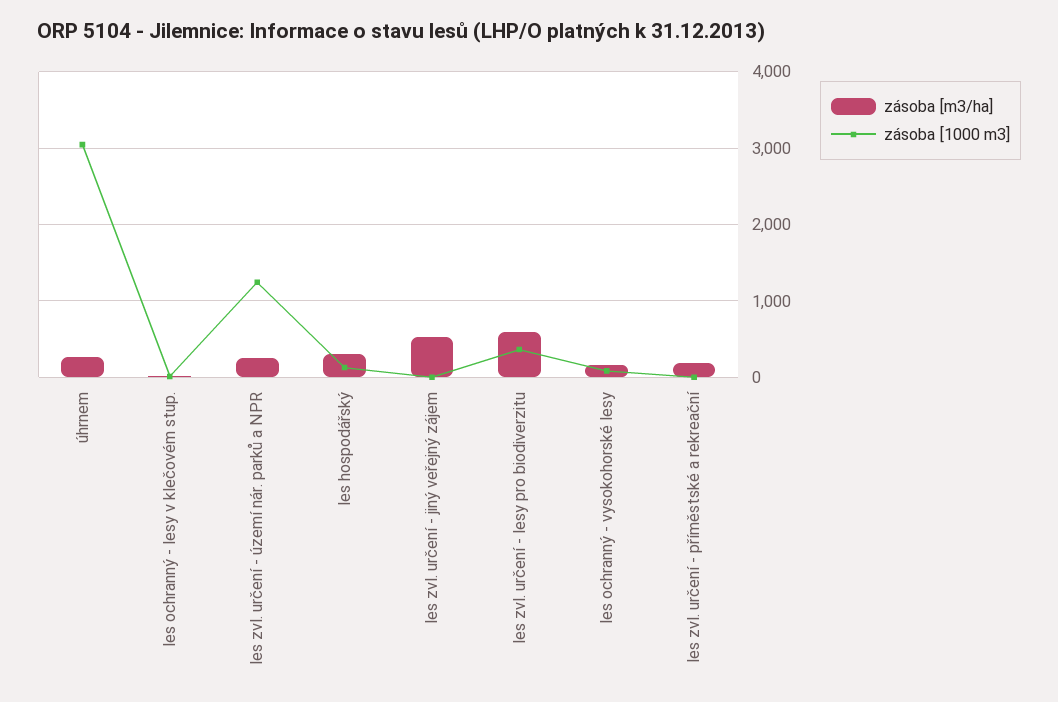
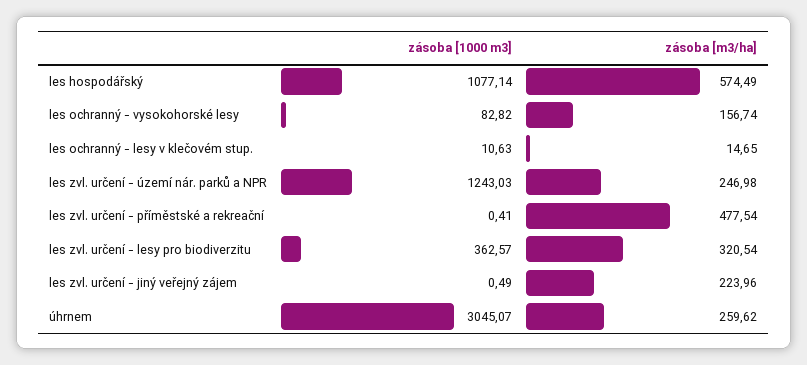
  {
    "zásoba [m3/ha]": {
      "úhrnem": 259.62,
      "les ochranný - lesy v klečovém stup.": 14.65,
      "les zvl. určení - území nár. parků a NPR": 246.98,
-     "les hospodářský": 300,
+     "les hospodářský": 574.49,
-     "les zvl. určení - jiný veřejný zájem": 500,
+     "les zvl. určení - jiný veřejný zájem": 223.96,
-     "les zvl. určení - lesy pro biodiverzitu": 600,
+     "les zvl. určení - lesy pro biodiverzitu": 320.54,
      "les ochranný - vysokohorské lesy": 156.74,
-     "les zvl. určení - příměstské a rekreační": 200
+     "les zvl. určení - příměstské a rekreační": 477.54
    },
    "zásoba [1000 m3]": {
      "úhrnem": 3045.07,
      "les ochranný - lesy v klečovém stup.": 10.63,
      "les zvl. určení - území nár. parků a NPR": 1243.03,
-     "les hospodářský": 100,
+     "les hospodářský": 1077.14,
      "les zvl. určení - jiný veřejný zájem": 0.49,
      "les zvl. určení - lesy pro biodiverzitu": 362.57,
      "les ochranný - vysokohorské lesy": 82.82,
      "les zvl. určení - příměstské a rekreační": 0.41
    }
  }

